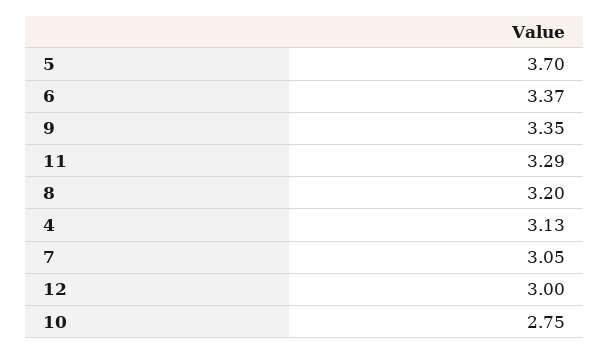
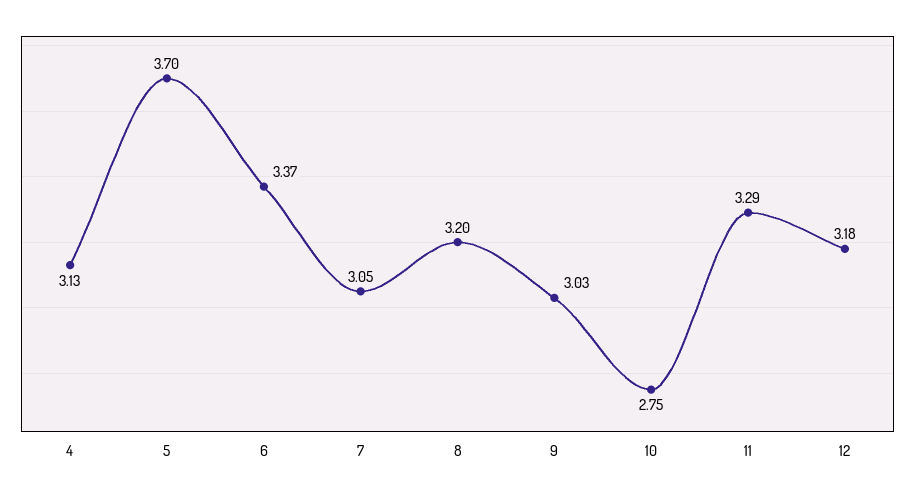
  {
    "5": 3.7,
    "6": 3.37,
-   "9": 3.35,
+   "9": 3.03,
    "11": 3.29,
    "8": 3.2,
    "4": 3.13,
    "7": 3.05,
-   "12": 3,
+   "12": 3.18,
    "10": 2.75
  }

